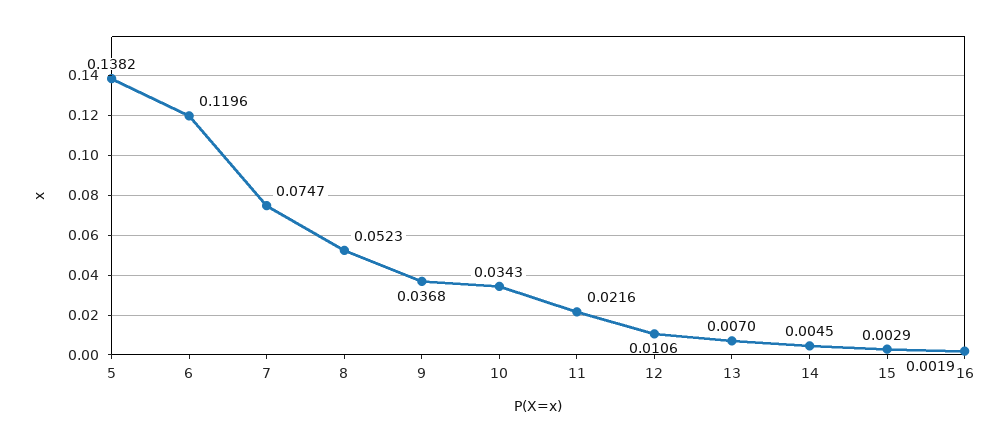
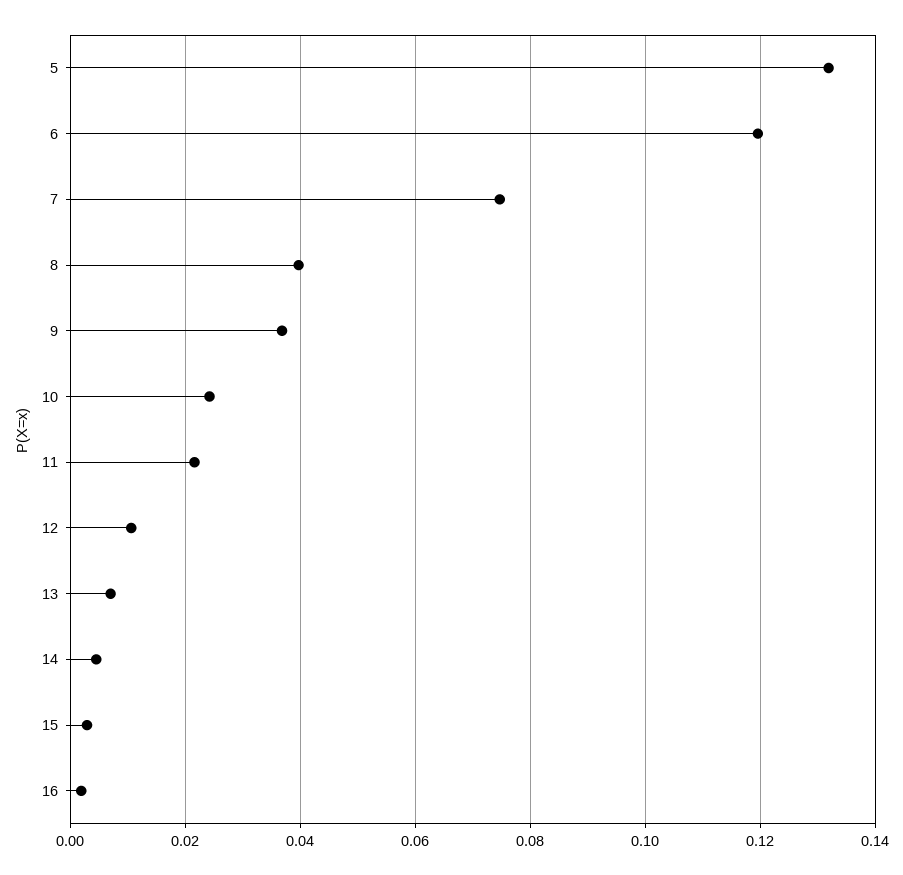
  {
-   "5": 0.1382,
+   "5": 0.132,
    "6": 0.1196,
    "7": 0.0747,
-   "8": 0.0523,
+   "8": 0.04,
    "9": 0.0368,
-   "10": 0.0343,
+   "10": 0.024,
    "11": 0.0216,
    "12": 0.0106,
    "13": 0.007,
    "14": 0.0045,
    "15": 0.0029,
    "16": 0.0019
  }

